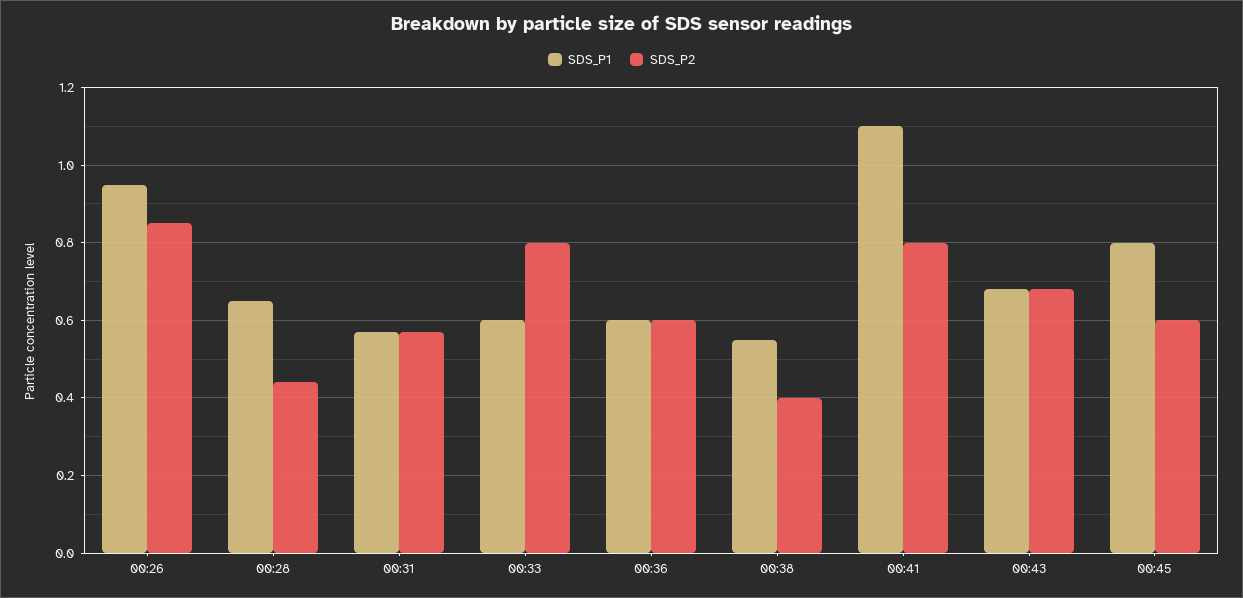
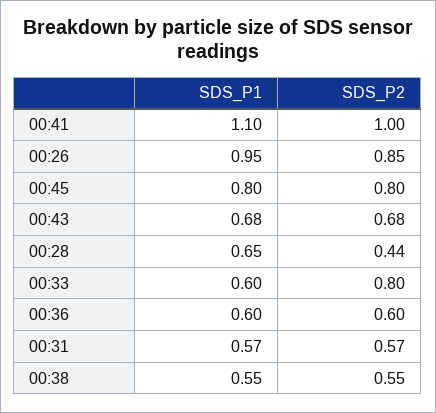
  {
    "SDS_P1": {
      "00:26": 0.95,
      "00:28": 0.65,
      "00:31": 0.57,
      "00:33": 0.6,
      "00:36": 0.6,
      "00:38": 0.55,
      "00:41": 1.1,
      "00:43": 0.68,
      "00:45": 0.8
    },
    "SDS_P2": {
      "00:26": 0.85,
      "00:28": 0.44,
      "00:31": 0.57,
      "00:33": 0.8,
      "00:36": 0.6,
-     "00:38": 0.4,
+     "00:38": 0.55,
-     "00:41": 0.8,
+     "00:41": 1,
      "00:43": 0.68,
-     "00:45": 0.6
+     "00:45": 0.8
    }
  }

